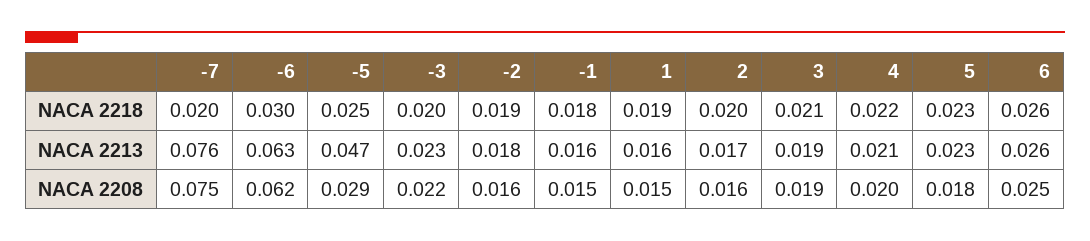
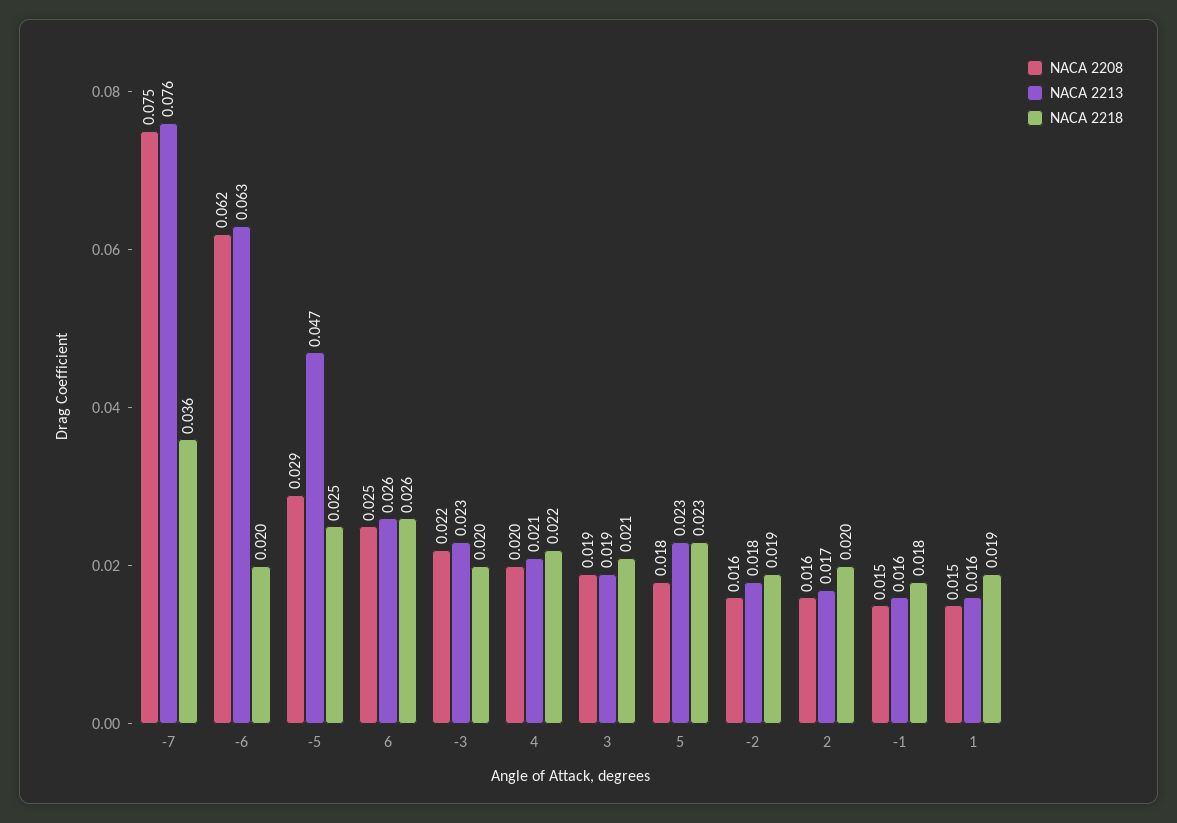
  {
    "NACA 2218": {
-     "-7": 0.02,
+     "-7": 0.036,
-     "-6": 0.03,
+     "-6": 0.02,
      "-5": 0.025,
      "-3": 0.02,
      "-2": 0.019,
      "-1": 0.018,
      "1": 0.019,
      "2": 0.02,
      "3": 0.021,
      "4": 0.022,
      "5": 0.023,
      "6": 0.026
    },
    "NACA 2213": {
      "-7": 0.076,
      "-6": 0.063,
      "-5": 0.047,
      "-3": 0.023,
      "-2": 0.018,
      "-1": 0.016,
      "1": 0.016,
      "2": 0.017,
      "3": 0.019,
      "4": 0.021,
      "5": 0.023,
      "6": 0.026
    },
    "NACA 2208": {
      "-7": 0.075,
      "-6": 0.062,
      "-5": 0.029,
      "-3": 0.022,
      "-2": 0.016,
      "-1": 0.015,
      "1": 0.015,
      "2": 0.016,
      "3": 0.019,
      "4": 0.02,
      "5": 0.018,
      "6": 0.025
    }
  }

